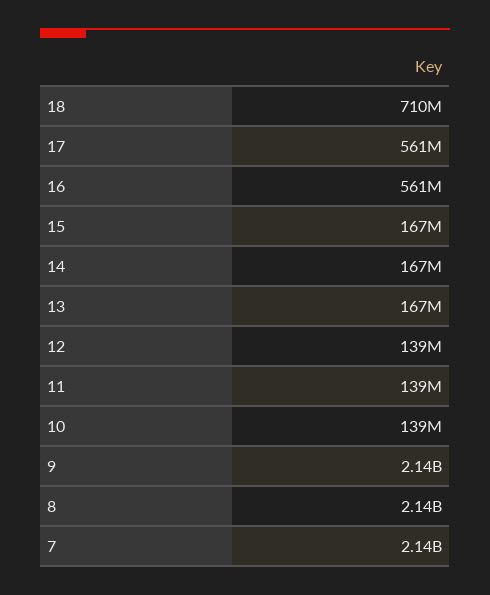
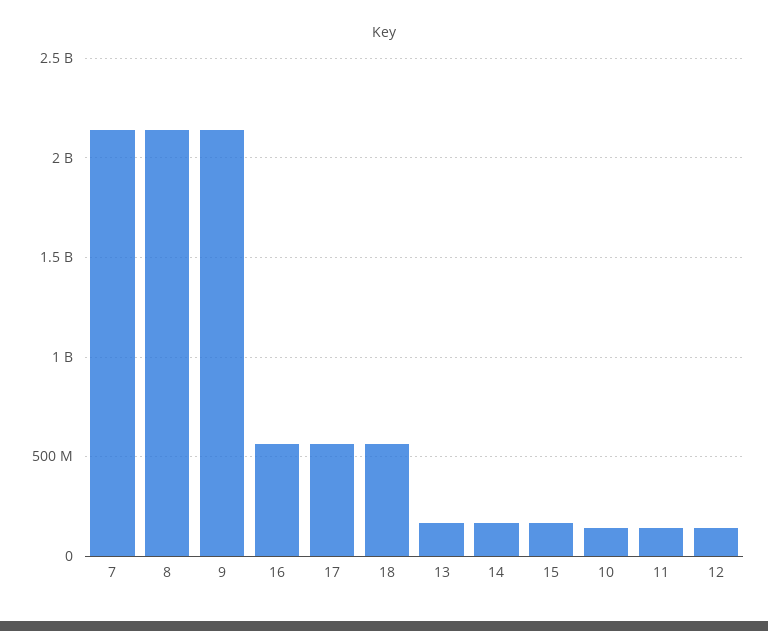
  {
-   "18": 710000000,
+   "18": 550000000,
    "17": 561000000,
    "16": 561000000,
    "15": 167000000,
    "14": 167000000,
    "13": 167000000,
    "12": 139000000,
    "11": 139000000,
    "10": 139000000,
    "9": 2140000000,
    "8": 2140000000,
    "7": 2140000000
  }

